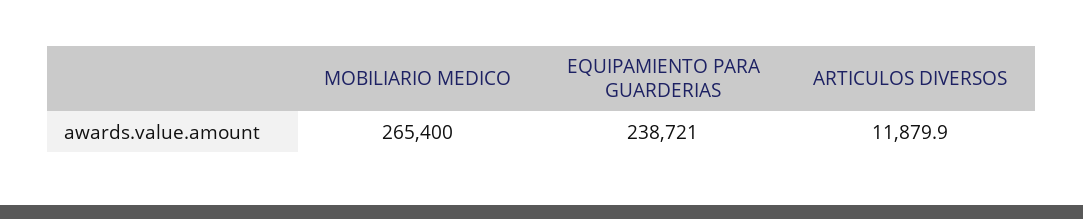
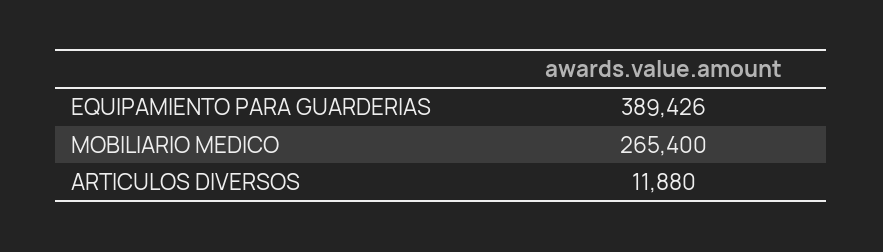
  {
    "MOBILIARIO MEDICO": 265400,
-   "EQUIPAMIENTO PARA GUARDERIAS": 238721,
+   "EQUIPAMIENTO PARA GUARDERIAS": 389426,
    "ARTICULOS DIVERSOS": 11879.9
  }

